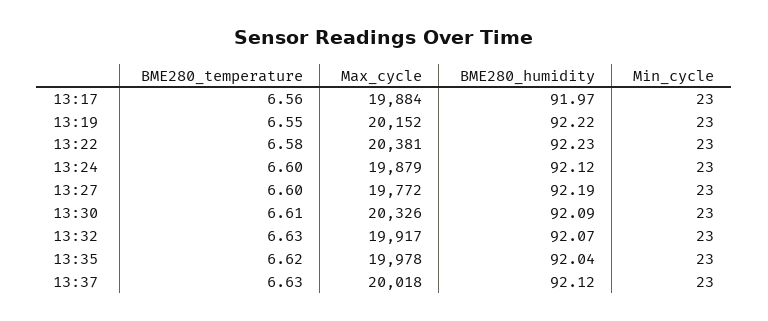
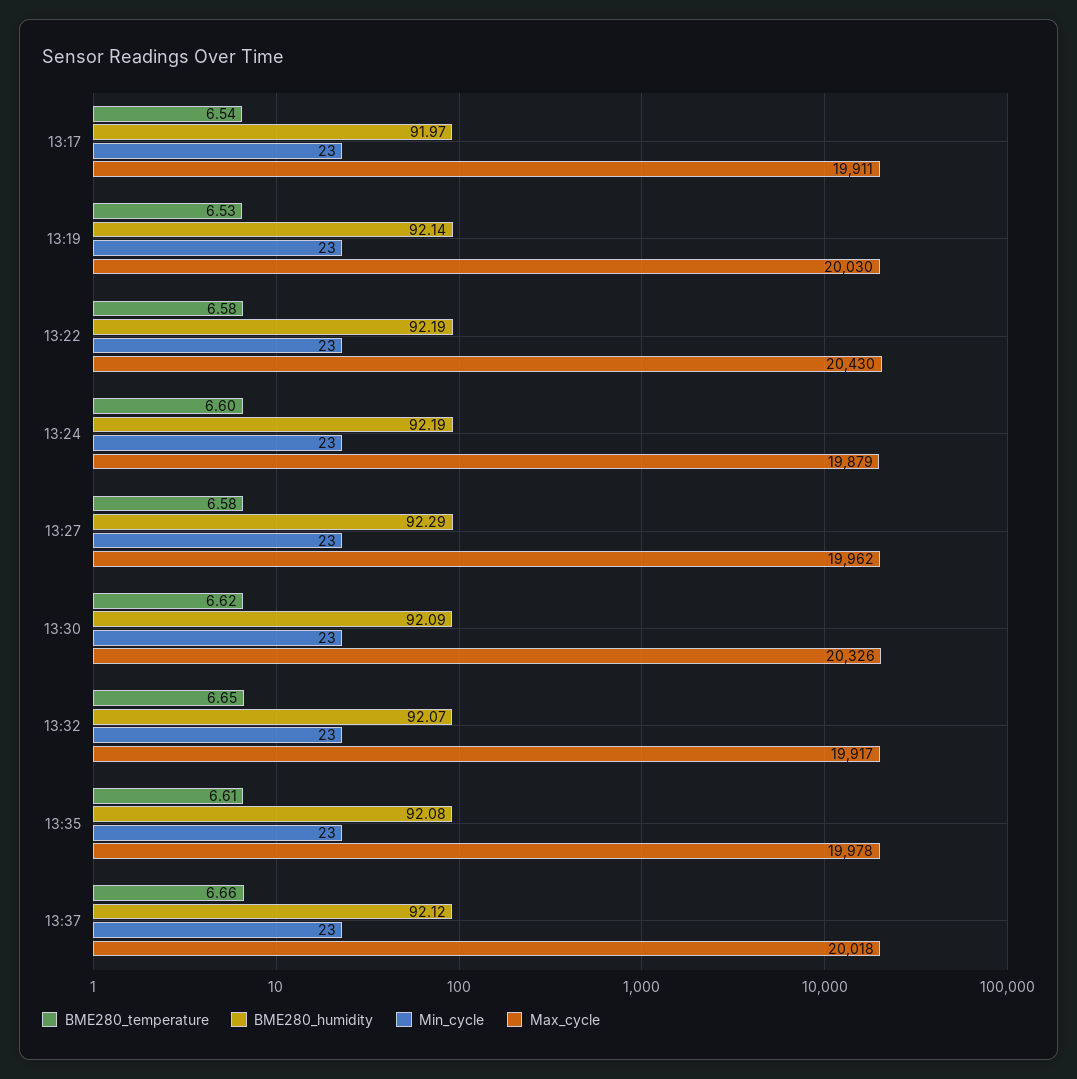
  {
    "BME280_temperature": {
-     "13:17": 6.56,
+     "13:17": 6.54,
-     "13:19": 6.55,
+     "13:19": 6.53,
      "13:22": 6.58,
      "13:24": 6.6,
-     "13:27": 6.6,
+     "13:27": 6.58,
-     "13:30": 6.61,
+     "13:30": 6.62,
-     "13:32": 6.63,
+     "13:32": 6.65,
-     "13:35": 6.62,
+     "13:35": 6.61,
-     "13:37": 6.63
+     "13:37": 6.66
    },
    "Max_cycle": {
-     "13:17": 19884,
+     "13:17": 19911,
-     "13:19": 20152,
+     "13:19": 20030,
-     "13:22": 20381,
+     "13:22": 20430,
      "13:24": 19879,
-     "13:27": 19772,
+     "13:27": 19962,
      "13:30": 20326,
      "13:32": 19917,
      "13:35": 19978,
      "13:37": 20018
    },
    "BME280_humidity": {
      "13:17": 91.97,
-     "13:19": 92.22,
+     "13:19": 92.14,
-     "13:22": 92.23,
+     "13:22": 92.19,
-     "13:24": 92.12,
+     "13:24": 92.19,
-     "13:27": 92.19,
+     "13:27": 92.29,
      "13:30": 92.09,
      "13:32": 92.07,
-     "13:35": 92.04,
+     "13:35": 92.08,
      "13:37": 92.12
    },
    "Min_cycle": {
      "13:17": 23,
      "13:19": 23,
      "13:22": 23,
      "13:24": 23,
      "13:27": 23,
      "13:30": 23,
      "13:32": 23,
      "13:35": 23,
      "13:37": 23
    }
  }

